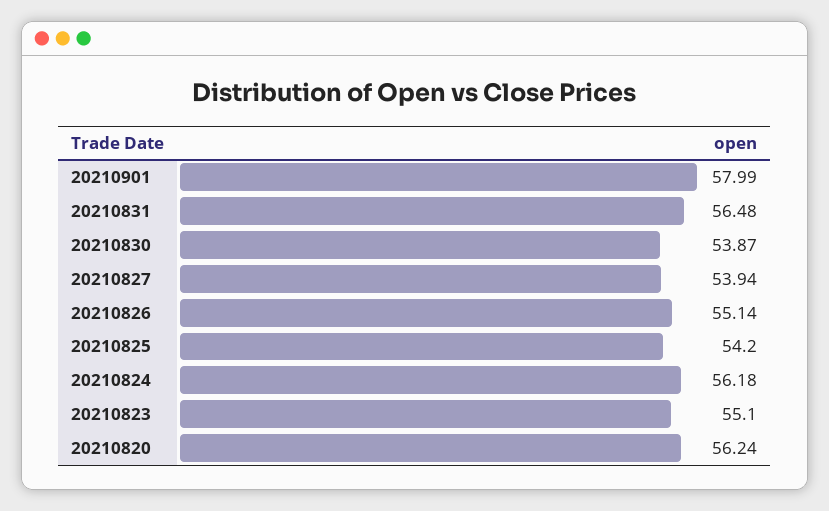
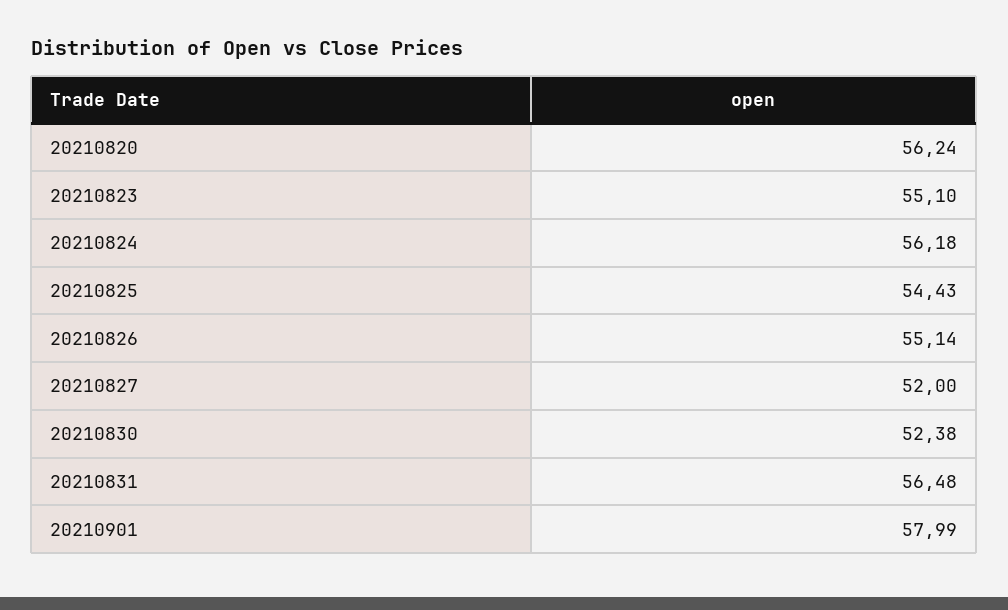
  {
    "20210901": 57.99,
    "20210831": 56.48,
-   "20210830": 53.87,
+   "20210830": 52.38,
-   "20210827": 53.94,
+   "20210827": 52,
    "20210826": 55.14,
-   "20210825": 54.2,
+   "20210825": 54.43,
    "20210824": 56.18,
    "20210823": 55.1,
    "20210820": 56.24
  }

